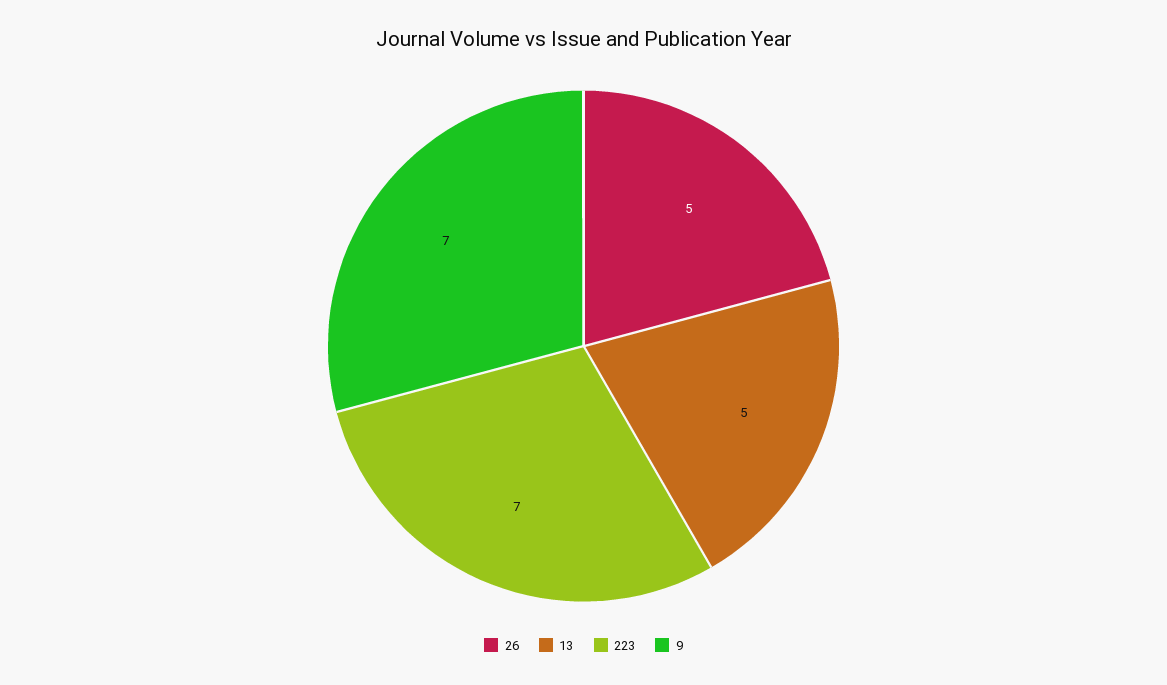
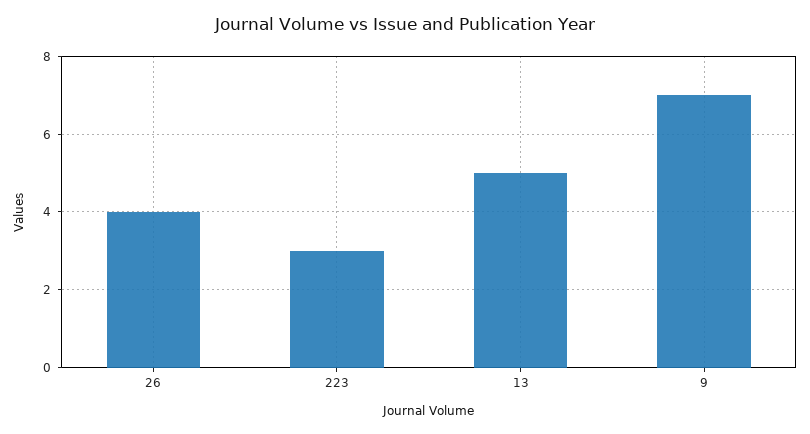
  {
-   "26": 5,
+   "26": 4,
    "13": 5,
-   "223": 7,
+   "223": 3,
    "9": 7
  }

